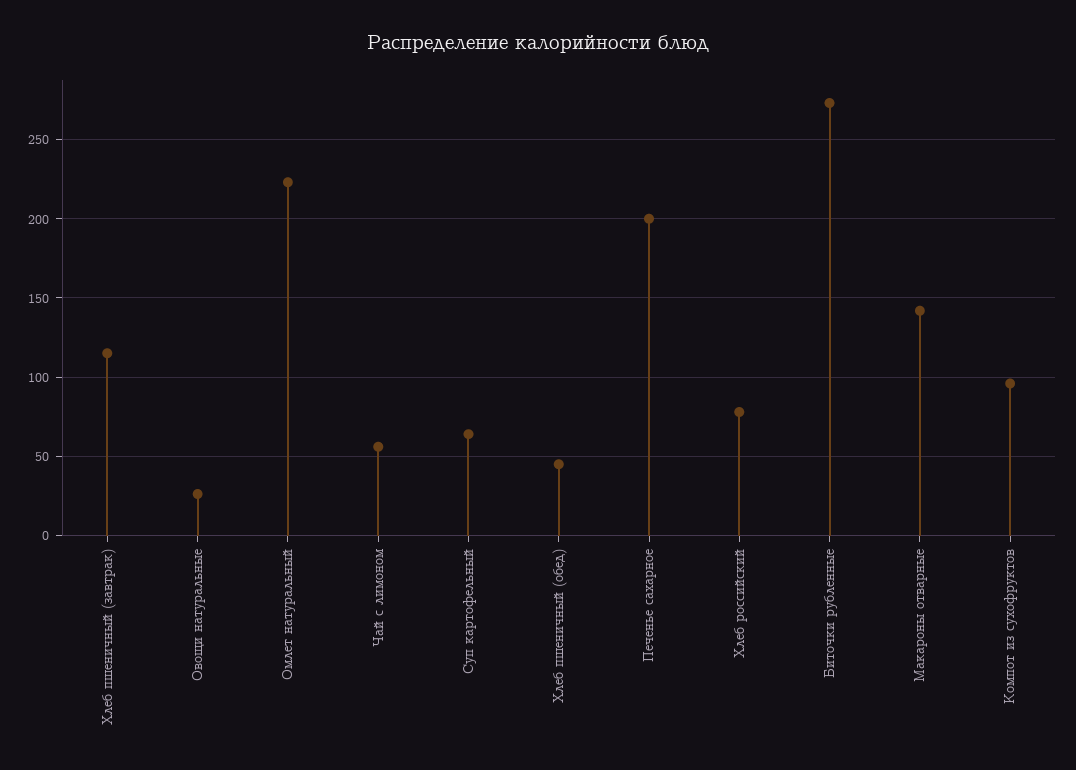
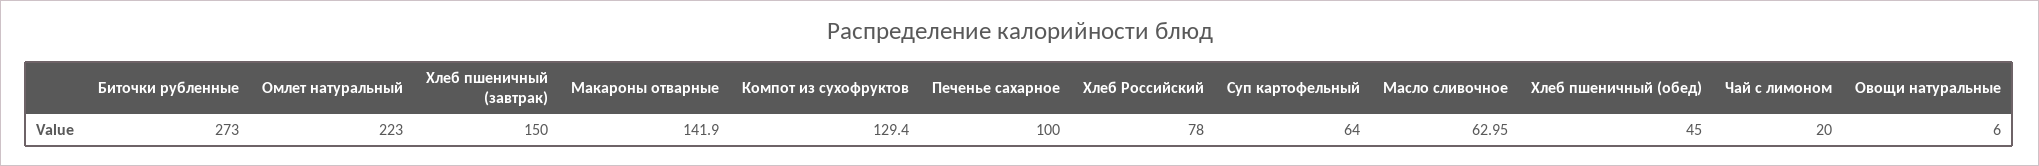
  {
-   "Хлеб пшеничный (завтрак)": 115,
+   "Хлеб пшеничный (завтрак)": 150,
-   "Овощи натуральные": 25,
+   "Овощи натуральные": 6,
    "Омлет натуральный": 223,
-   "Чай с лимоном": 55,
+   "Чай с лимоном": 20,
    "Суп картофельный": 64,
    "Хлеб пшеничный (обед)": 45,
-   "Печенье сахарное": 200,
+   "Печенье сахарное": 100,
    "Хлеб российский": 78,
    "Биточки рубленные": 273,
    "Макароны отварные": 141.9,
-   "Компот из сухофруктов": 95
+   "Компот из сухофруктов": 129.4,
+   "Масло сливочное": 62.95
  }

